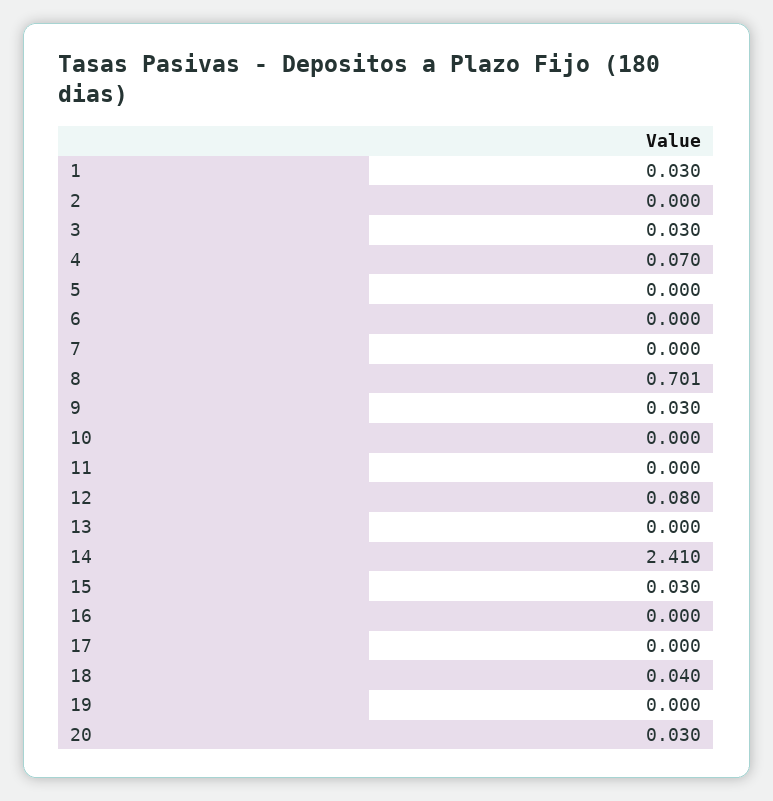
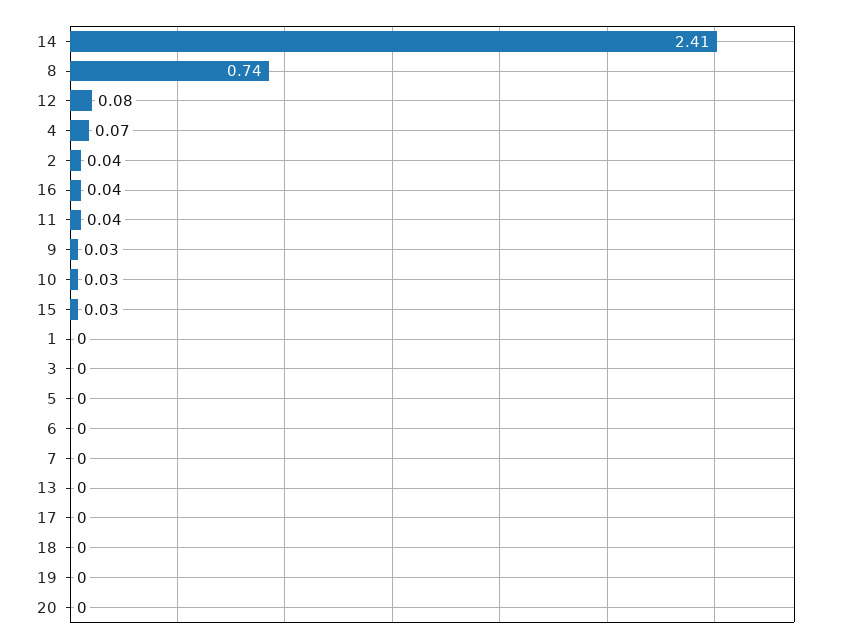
  {
-   "1": 0.03,
+   "1": 0,
-   "2": 0,
+   "2": 0.04,
-   "3": 0.03,
+   "3": 0,
    "4": 0.07,
    "5": 0,
    "6": 0,
    "7": 0,
-   "8": 0.701,
+   "8": 0.74,
    "9": 0.03,
-   "10": 0,
+   "10": 0.03,
-   "11": 0,
+   "11": 0.04,
    "12": 0.08,
    "13": 0,
    "14": 2.41,
    "15": 0.03,
-   "16": 0,
+   "16": 0.04,
    "17": 0,
-   "18": 0.04,
+   "18": 0,
    "19": 0,
-   "20": 0.03
+   "20": 0
  }

